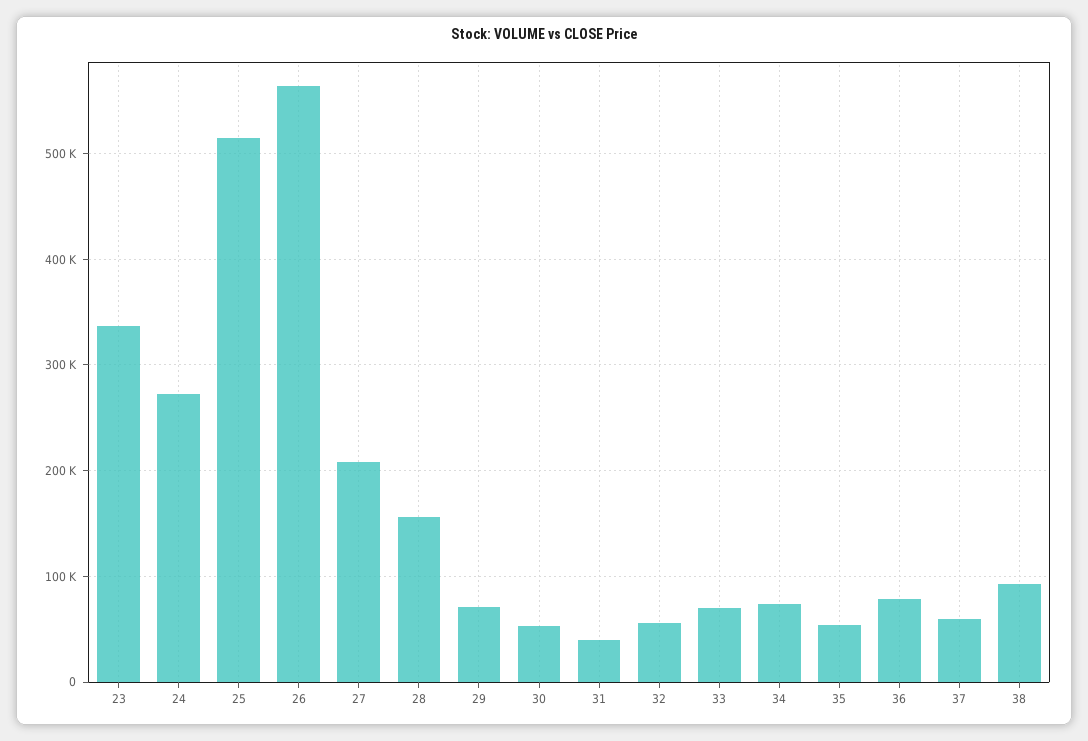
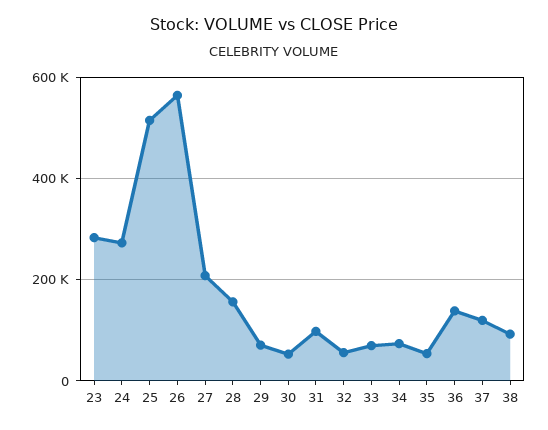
  {
-   "23": 340000,
+   "23": 280000,
    "24": 270000,
    "25": 510000,
    "26": 560000,
    "27": 210000,
    "28": 160000,
    "29": 70000,
    "30": 50000,
-   "31": 40000,
+   "31": 100000,
    "32": 60000,
    "33": 70000,
    "34": 70000,
    "35": 50000,
-   "36": 80000,
+   "36": 140000,
-   "37": 60000,
+   "37": 120000,
    "38": 90000
  }

